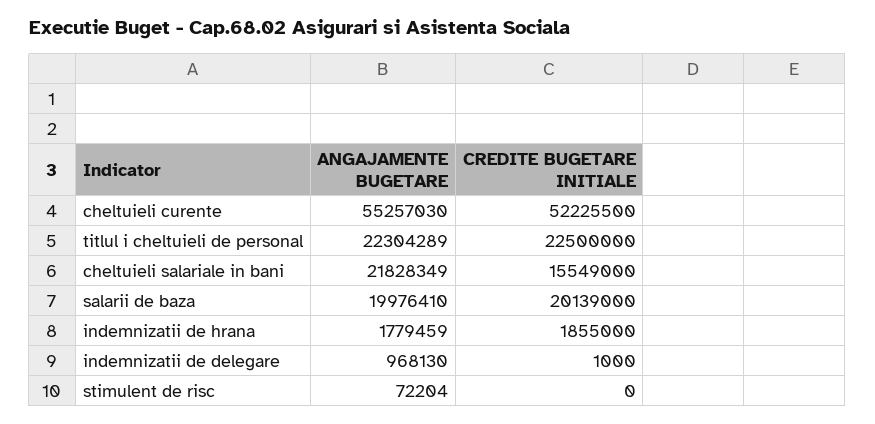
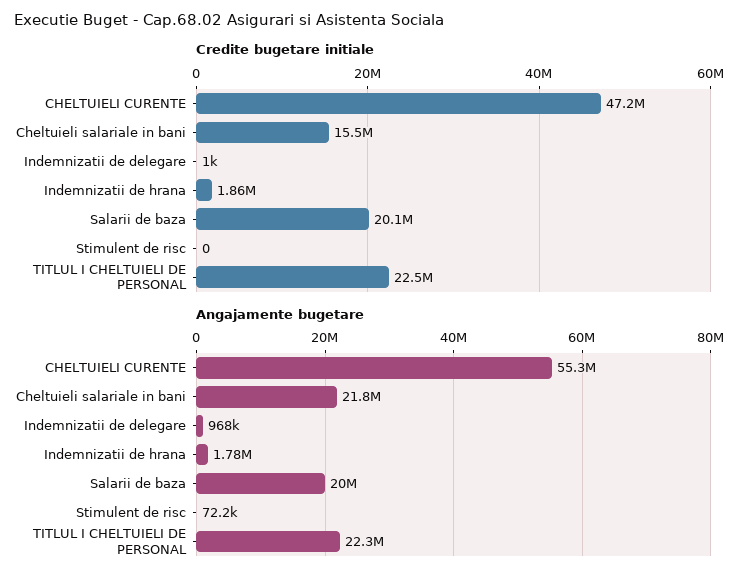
  {
    "ANGAJAMENTE BUGETARE": {
      "cheltuieli curente": 55257030,
      "titlul i cheltuieli de personal": 22304289,
      "cheltuieli salariale in bani": 21828349,
      "salarii de baza": 19976410,
      "indemnizatii de hrana": 1779459,
      "indemnizatii de delegare": 968130,
      "stimulent de risc": 72204
    },
    "CREDITE BUGETARE INITIALE": {
-     "cheltuieli curente": 52225500,
+     "cheltuieli curente": 47200000,
      "titlul i cheltuieli de personal": 22500000,
      "cheltuieli salariale in bani": 15549000,
      "salarii de baza": 20139000,
      "indemnizatii de hrana": 1855000,
      "indemnizatii de delegare": 1000,
      "stimulent de risc": 0
    }
  }

